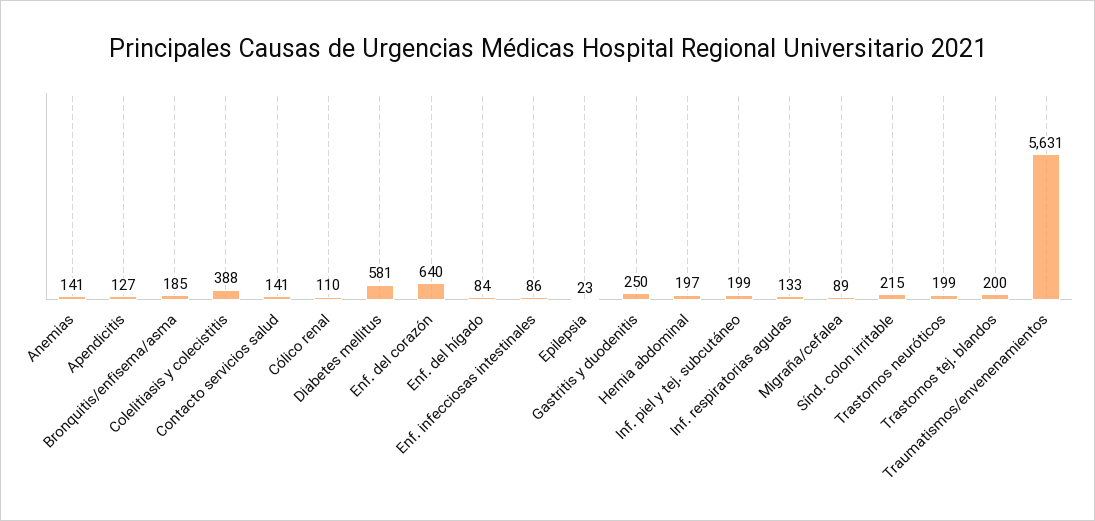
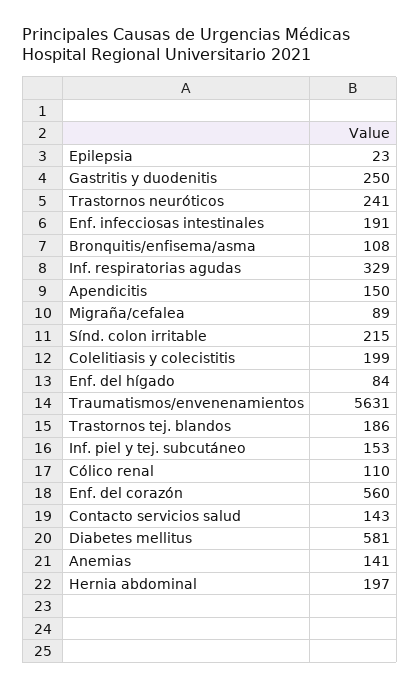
  {
    "Anemias": 141,
-   "Apendicitis": 127,
+   "Apendicitis": 150,
-   "Bronquitis/enfisema/asma": 185,
+   "Bronquitis/enfisema/asma": 108,
-   "Colelitiasis y colecistitis": 388,
+   "Colelitiasis y colecistitis": 199,
-   "Contacto servicios salud": 141,
+   "Contacto servicios salud": 143,
    "Cólico renal": 110,
    "Diabetes mellitus": 581,
-   "Enf. del corazón": 640,
+   "Enf. del corazón": 560,
    "Enf. del hígado": 84,
-   "Enf. infecciosas intestinales": 86,
+   "Enf. infecciosas intestinales": 191,
    "Epilepsia": 23,
    "Gastritis y duodenitis": 250,
    "Hernia abdominal": 197,
-   "Inf. piel y tej. subcutáneo": 199,
+   "Inf. piel y tej. subcutáneo": 153,
-   "Inf. respiratorias agudas": 133,
+   "Inf. respiratorias agudas": 329,
    "Migraña/cefalea": 89,
    "Sínd. colon irritable": 215,
-   "Trastornos neuróticos": 199,
+   "Trastornos neuróticos": 241,
-   "Trastornos tej. blandos": 200,
+   "Trastornos tej. blandos": 186,
    "Traumatismos/envenenamientos": 5631
  }

